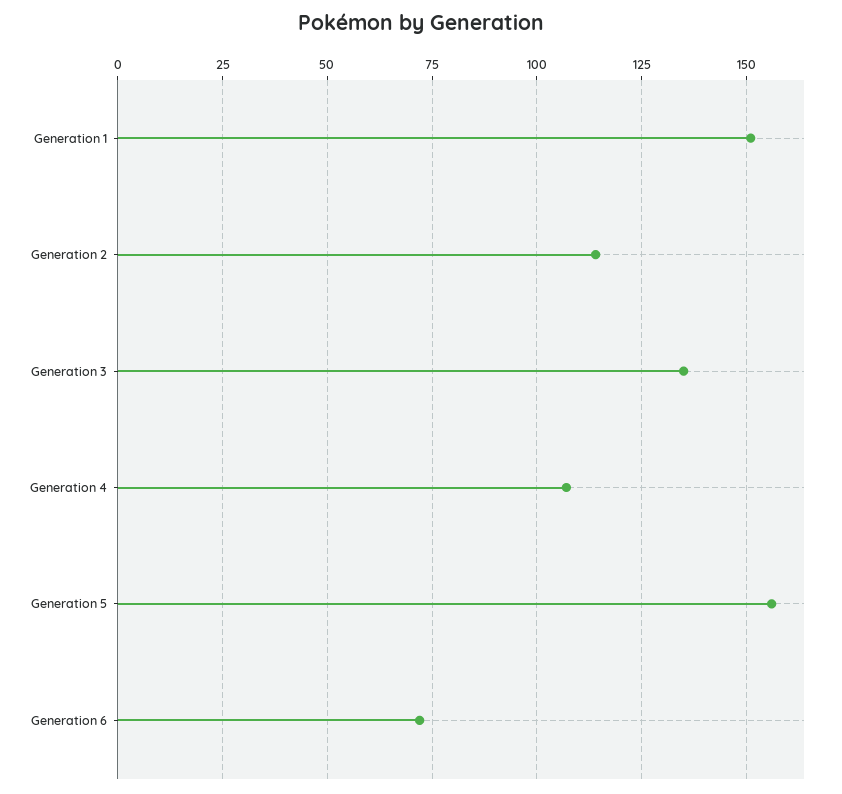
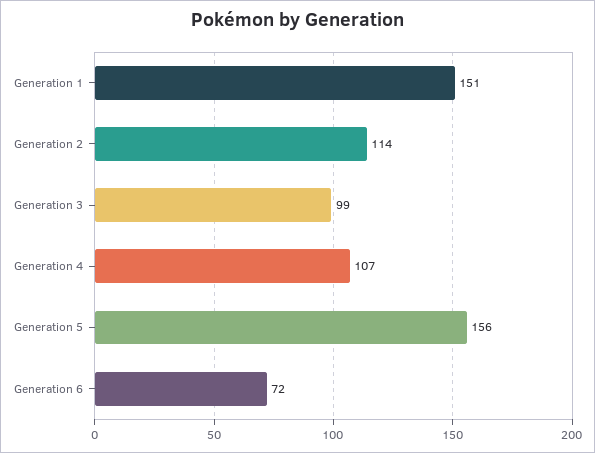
  {
    "Generation 1": 151,
    "Generation 2": 114,
-   "Generation 3": 135,
+   "Generation 3": 99,
    "Generation 4": 107,
    "Generation 5": 156,
    "Generation 6": 72
  }

